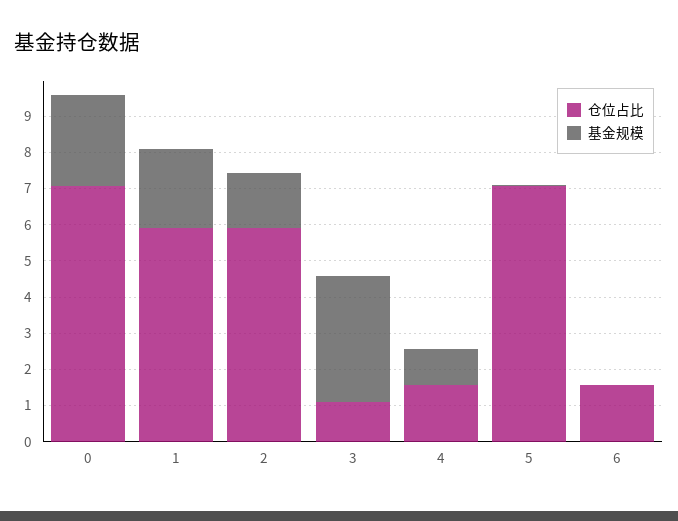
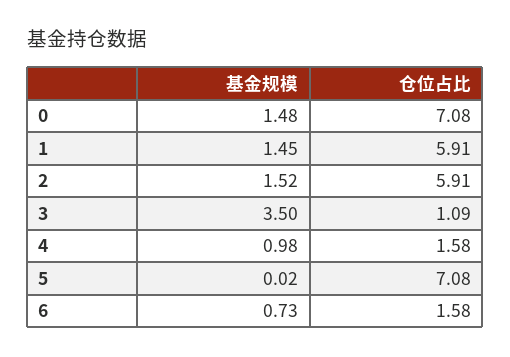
  {
    "仓位占比": {
      "0": 7.08,
      "1": 5.91,
      "2": 5.91,
      "3": 1.09,
      "4": 1.58,
      "5": 7.08,
      "6": 1.58
    },
    "基金规模": {
-     "0": 2.5,
+     "0": 1.48,
-     "1": 2.25,
+     "1": 1.45,
      "2": 1.52,
      "3": 3.5,
      "4": 0.98,
      "5": 0.02,
-     "6": 0
+     "6": 0.73
    }
  }

